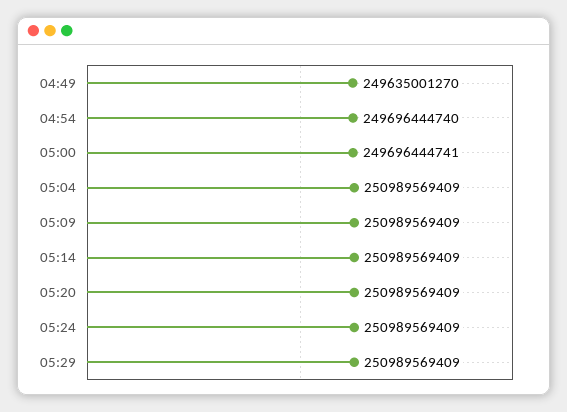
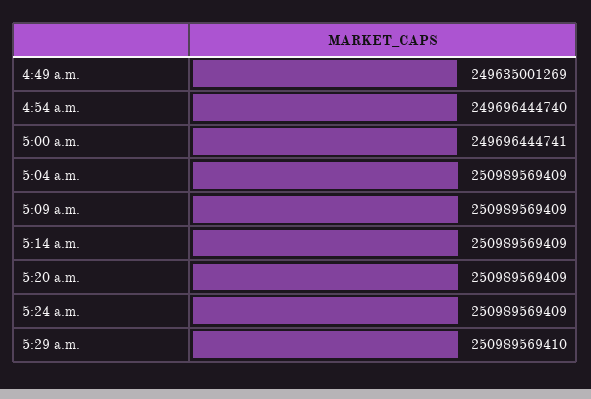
  {
-   "04:49": 249635001270,
+   "04:49": 249635001269,
    "04:54": 249696444740,
    "05:00": 249696444741,
    "05:04": 250989569409,
    "05:09": 250989569409,
    "05:14": 250989569409,
    "05:20": 250989569409,
    "05:24": 250989569409,
-   "05:29": 250989569409
+   "05:29": 250989569410
  }

